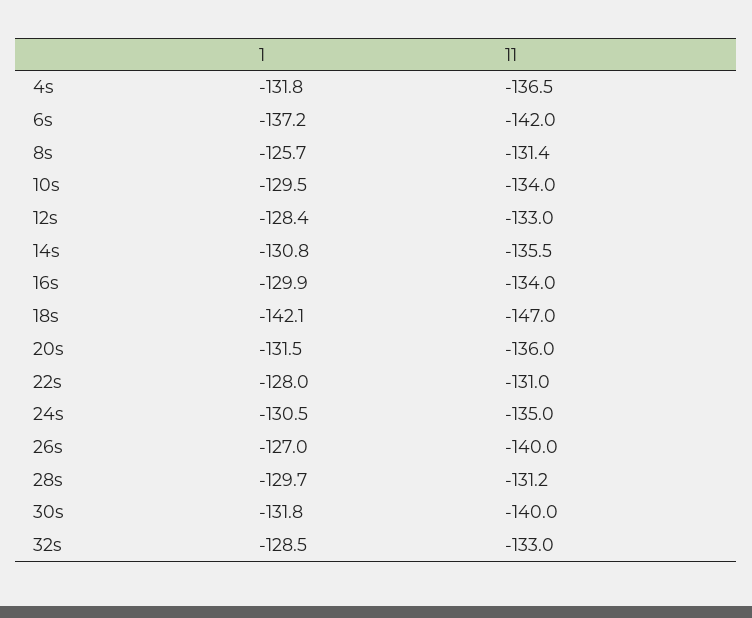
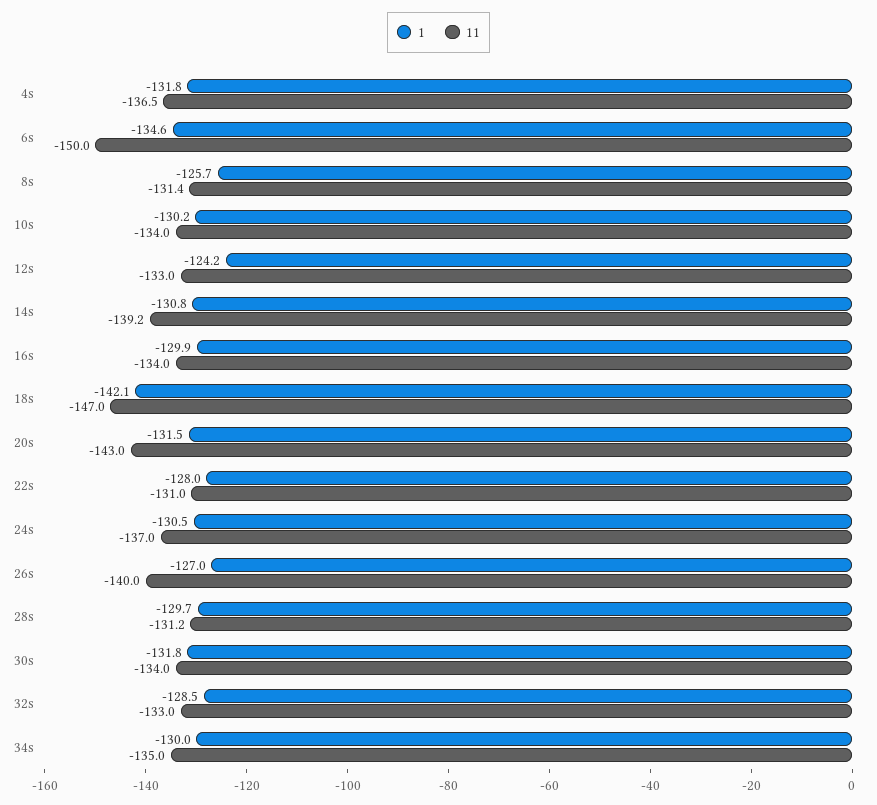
  {
    "1": {
      "4s": -131.8,
-     "6s": -137.2,
+     "6s": -134.6,
      "8s": -125.7,
-     "10s": -129.5,
+     "10s": -130.2,
-     "12s": -128.4,
+     "12s": -124.2,
      "14s": -130.8,
      "16s": -129.9,
      "18s": -142.1,
      "20s": -131.5,
      "22s": -128,
      "24s": -130.5,
      "26s": -127,
      "28s": -129.7,
      "30s": -131.8,
-     "32s": -128.5
+     "32s": -128.5,
+     "34s": -130
    },
    "11": {
      "4s": -136.5,
-     "6s": -142,
+     "6s": -150,
      "8s": -131.4,
      "10s": -134,
      "12s": -133,
-     "14s": -135.5,
+     "14s": -139.2,
      "16s": -134,
      "18s": -147,
-     "20s": -136,
+     "20s": -143,
      "22s": -131,
-     "24s": -135,
+     "24s": -137,
      "26s": -140,
      "28s": -131.2,
-     "30s": -140,
+     "30s": -134,
-     "32s": -133
+     "32s": -133,
+     "34s": -135
    }
  }

